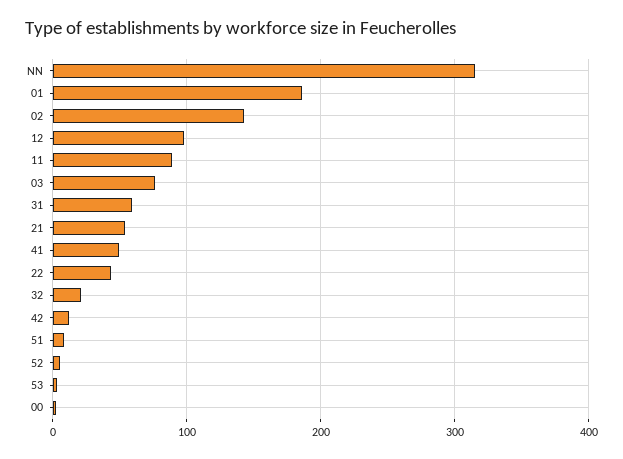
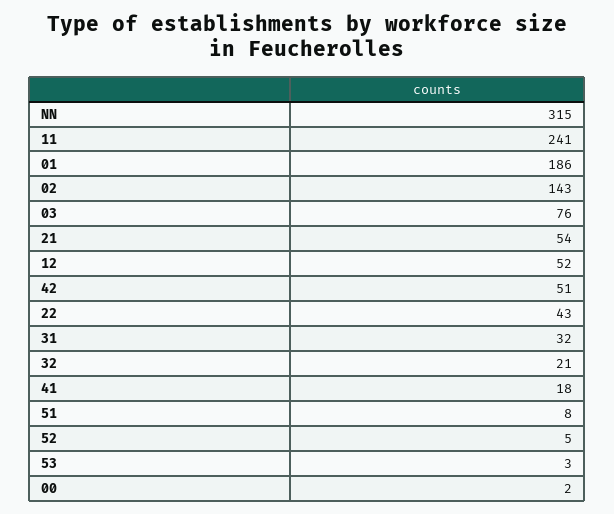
  {
    "NN": 315,
    "01": 186,
    "02": 143,
-   "12": 100,
+   "12": 52,
-   "11": 90,
+   "11": 241,
    "03": 76,
-   "31": 60,
+   "31": 32,
    "21": 54,
-   "41": 50,
+   "41": 18,
    "22": 43,
    "32": 21,
-   "42": 10,
+   "42": 51,
    "51": 8,
    "52": 5,
    "53": 3,
    "00": 2
  }

